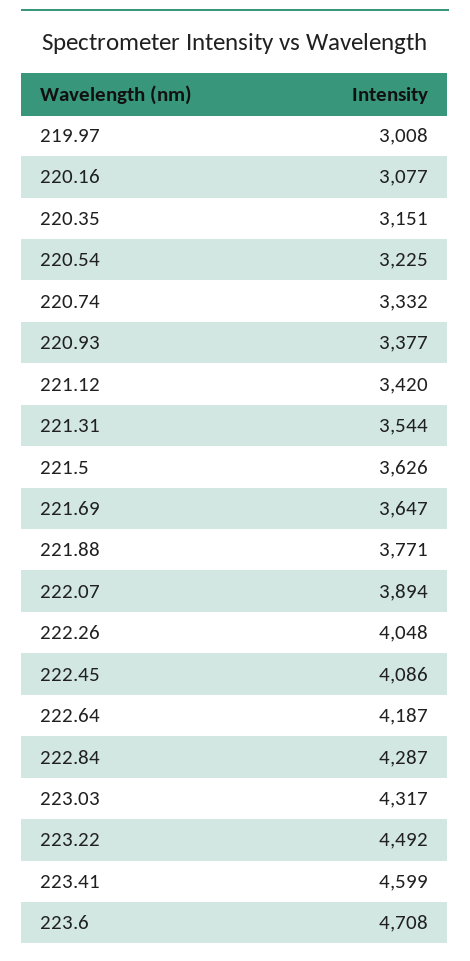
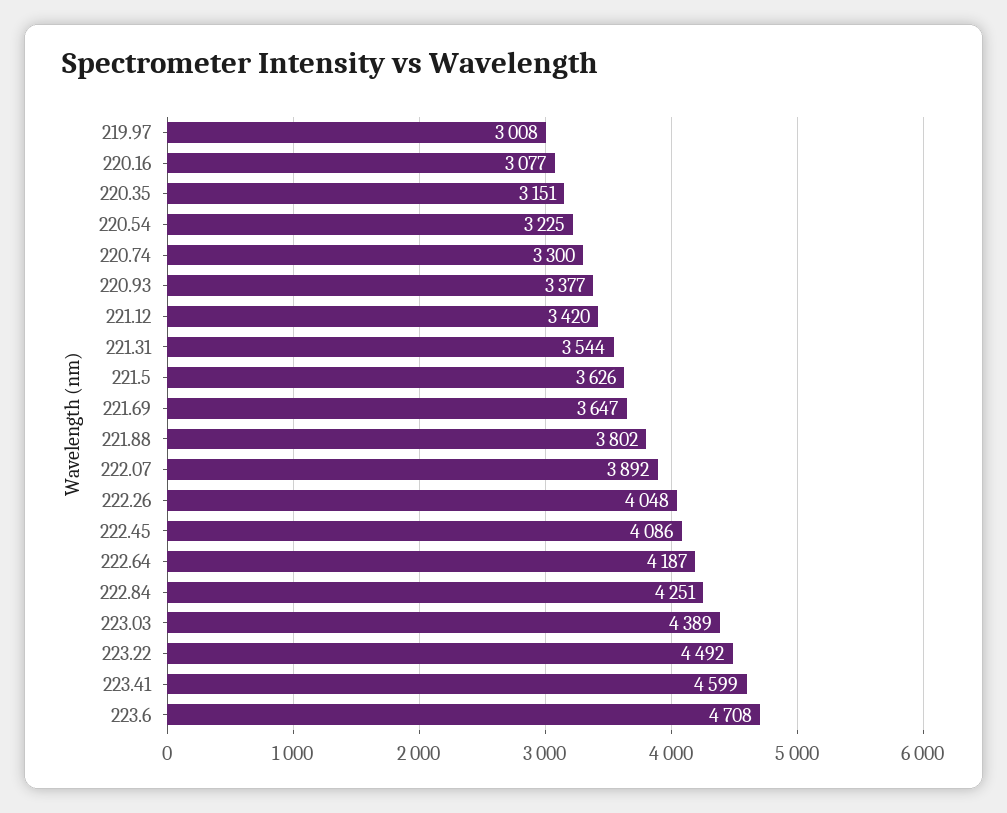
  {
    "219.97": 3008,
    "220.16": 3077,
    "220.35": 3151,
    "220.54": 3225,
-   "220.74": 3332,
+   "220.74": 3300,
    "220.93": 3377,
    "221.12": 3420,
    "221.31": 3544,
    "221.5": 3626,
    "221.69": 3647,
-   "221.88": 3771,
+   "221.88": 3802,
-   "222.07": 3894,
+   "222.07": 3892,
    "222.26": 4048,
    "222.45": 4086,
    "222.64": 4187,
-   "222.84": 4287,
+   "222.84": 4251,
-   "223.03": 4317,
+   "223.03": 4389,
    "223.22": 4492,
    "223.41": 4599,
    "223.6": 4708
  }

